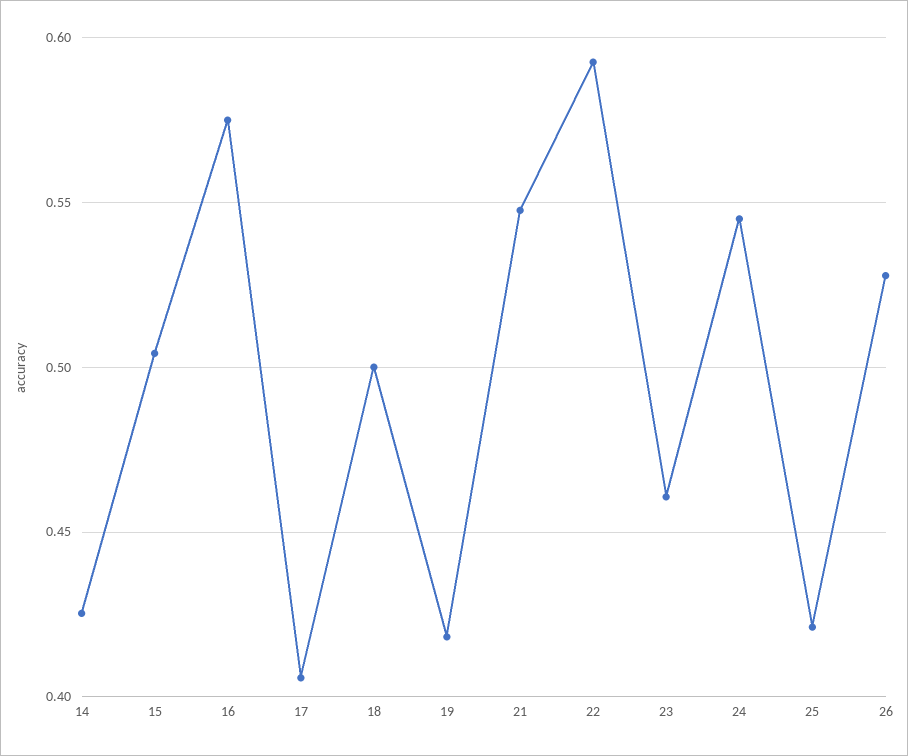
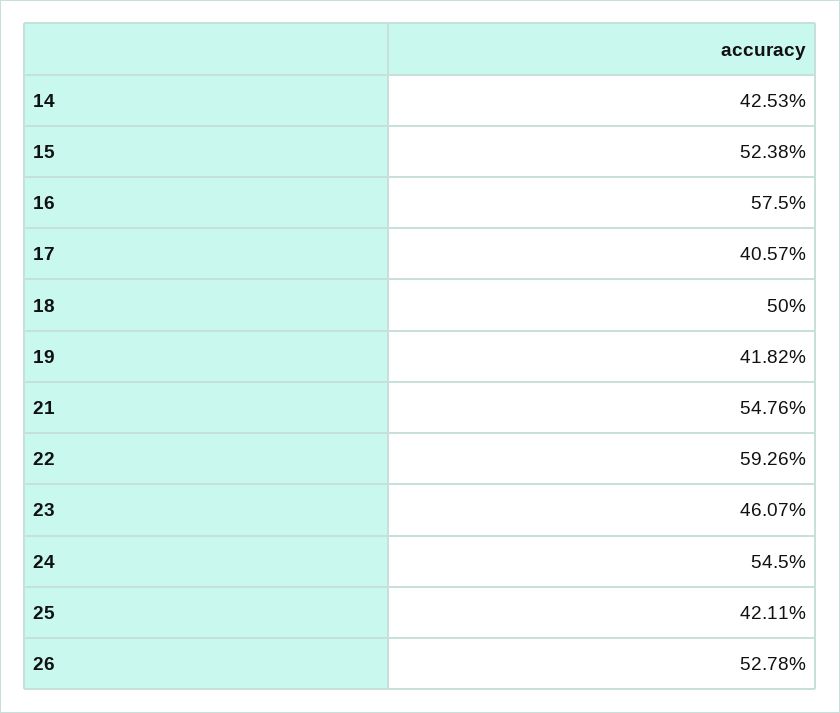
  {
    "14": 0.4253,
-   "15": 0.505,
+   "15": 0.5238,
    "16": 0.575,
    "17": 0.4057,
    "18": 0.5,
    "19": 0.4182,
    "21": 0.5476,
    "22": 0.5926,
    "23": 0.4607,
    "24": 0.545,
    "25": 0.4211,
    "26": 0.5278
  }

